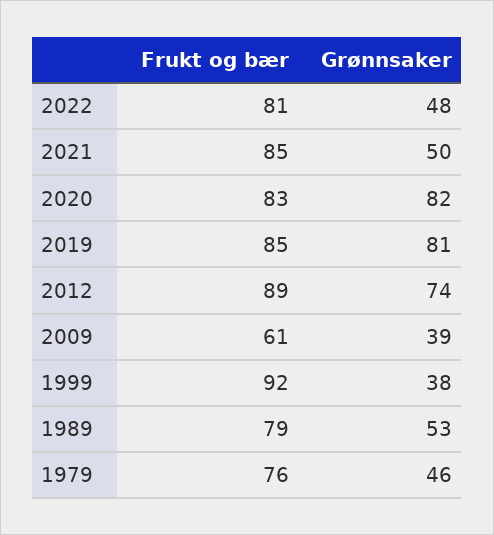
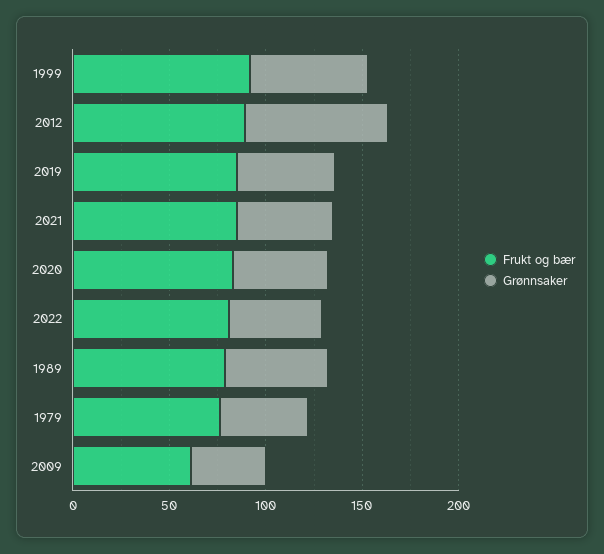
  {
    "Frukt og bær": {
      "2022": 81,
      "2021": 85,
      "2020": 83,
      "2019": 85,
      "2012": 89,
      "2009": 61,
      "1999": 92,
      "1989": 79,
      "1979": 76
    },
    "Grønnsaker": {
      "2022": 48,
      "2021": 50,
-     "2020": 82,
+     "2020": 50,
-     "2019": 81,
+     "2019": 50,
      "2012": 74,
      "2009": 39,
-     "1999": 38,
+     "1999": 60,
      "1989": 53,
      "1979": 46
    }
  }

